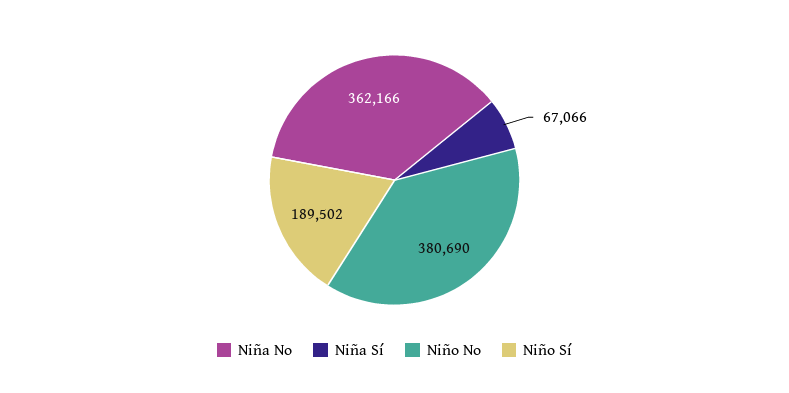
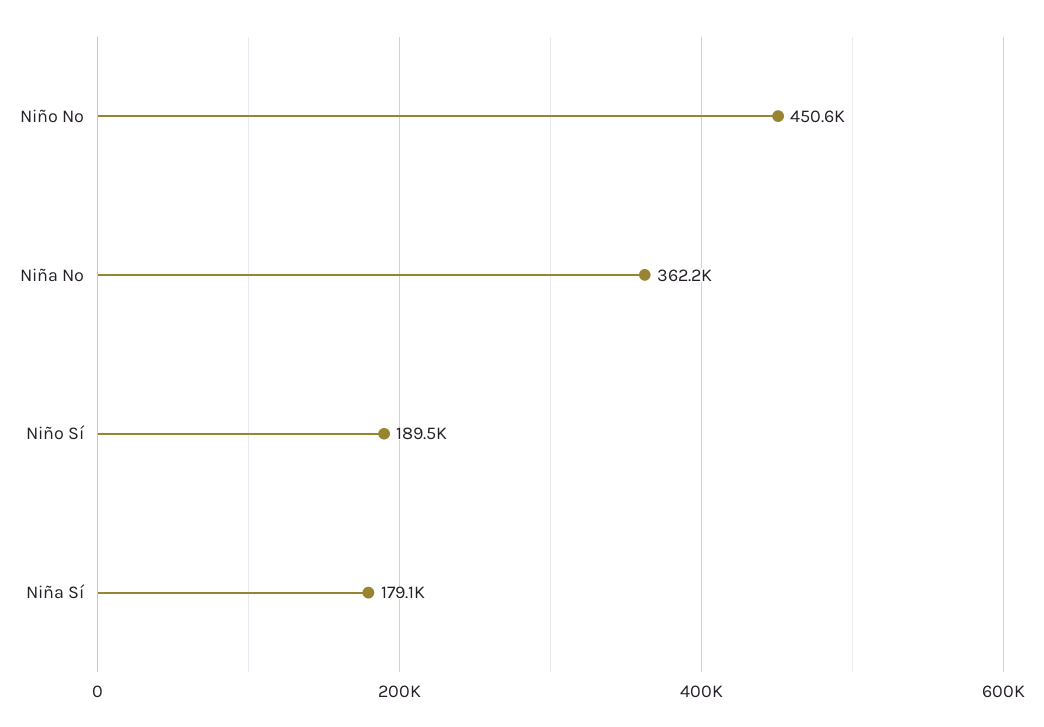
  {
    "Niña No": 362166,
-   "Niña Sí": 67066,
+   "Niña Sí": 179100,
-   "Niño No": 380690,
+   "Niño No": 450600,
    "Niño Sí": 189502
  }

